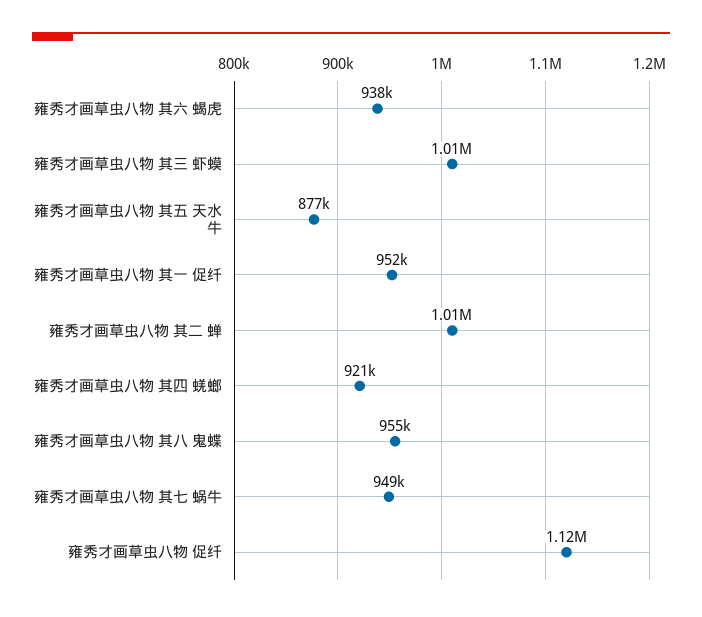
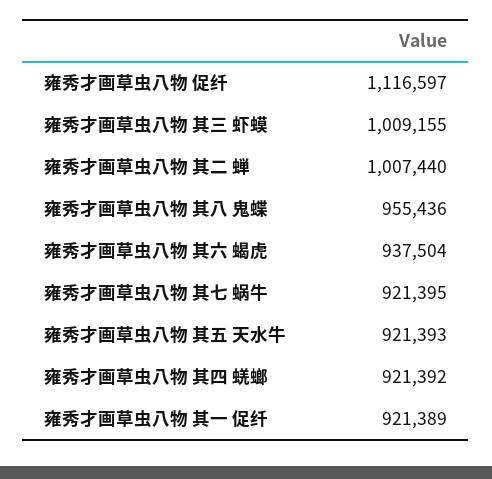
  {
    "雍秀才画草虫八物 其六 蝎虎": 937504,
    "雍秀才画草虫八物 其三 虾蟆": 1009155,
-   "雍秀才画草虫八物 其五 天水牛": 877000,
+   "雍秀才画草虫八物 其五 天水牛": 921393,
-   "雍秀才画草虫八物 其一 促纤": 952000,
+   "雍秀才画草虫八物 其一 促纤": 921389,
    "雍秀才画草虫八物 其二 蝉": 1007440,
    "雍秀才画草虫八物 其四 蜣螂": 921392,
    "雍秀才画草虫八物 其八 鬼蝶": 955436,
-   "雍秀才画草虫八物 其七 蜗牛": 949000,
+   "雍秀才画草虫八物 其七 蜗牛": 921395,
    "雍秀才画草虫八物 促纤": 1116597
  }

